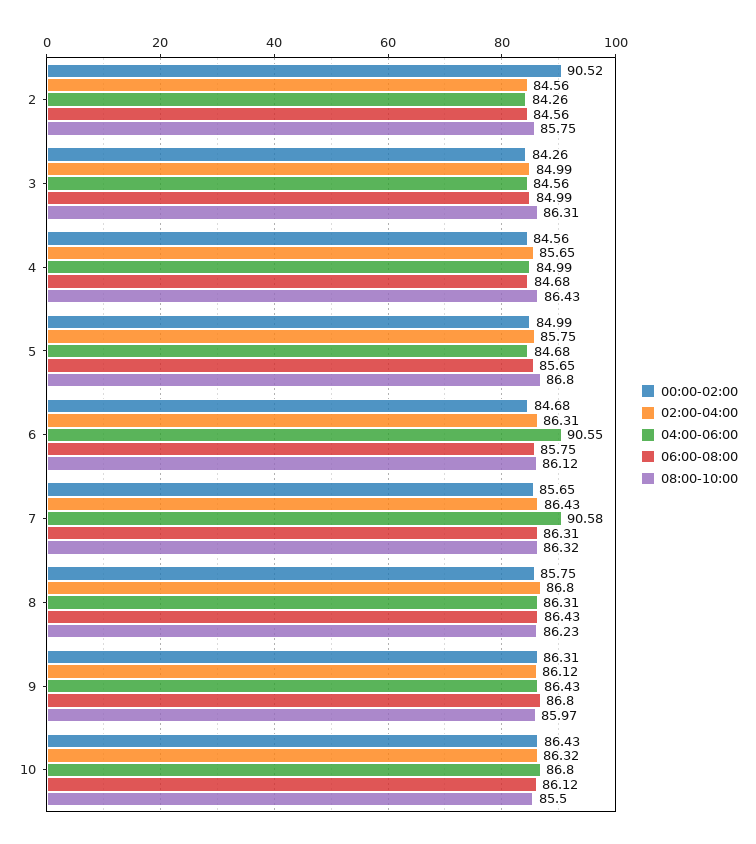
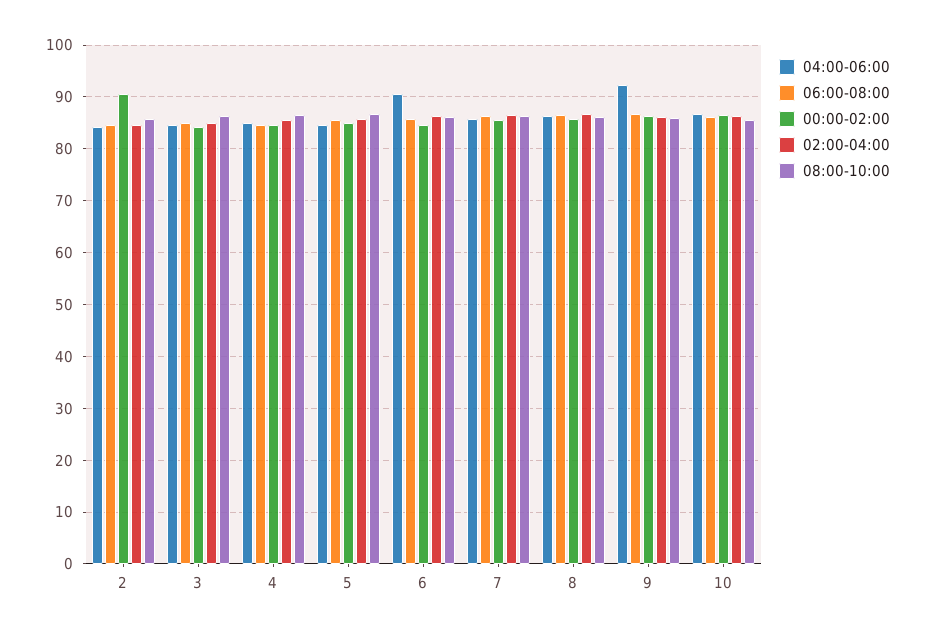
  {
    "00:00-02:00": {
      "2": 90.52,
      "3": 84.26,
      "4": 84.56,
      "5": 84.99,
      "6": 84.68,
      "7": 85.65,
      "8": 85.75,
      "9": 86.31,
      "10": 86.43
    },
    "02:00-04:00": {
      "2": 84.56,
      "3": 84.99,
      "4": 85.65,
      "5": 85.75,
      "6": 86.31,
      "7": 86.43,
      "8": 86.8,
      "9": 86.12,
      "10": 86.32
    },
    "04:00-06:00": {
      "2": 84.26,
      "3": 84.56,
      "4": 84.99,
      "5": 84.68,
      "6": 90.55,
-     "7": 90.58,
+     "7": 86,
      "8": 86.31,
-     "9": 86.43,
+     "9": 92,
      "10": 86.8
    },
    "06:00-08:00": {
      "2": 84.56,
      "3": 84.99,
      "4": 84.68,
      "5": 85.65,
      "6": 85.75,
      "7": 86.31,
      "8": 86.43,
      "9": 86.8,
      "10": 86.12
    },
    "08:00-10:00": {
      "2": 85.75,
      "3": 86.31,
      "4": 86.43,
      "5": 86.8,
      "6": 86.12,
      "7": 86.32,
      "8": 86.23,
      "9": 85.97,
      "10": 85.5
    }
  }

